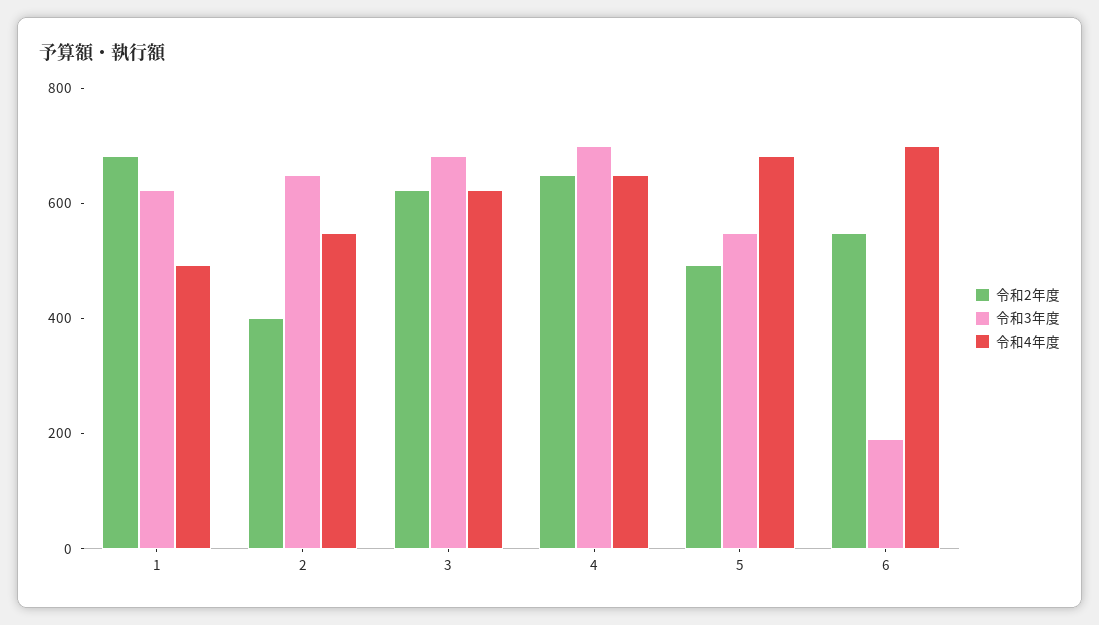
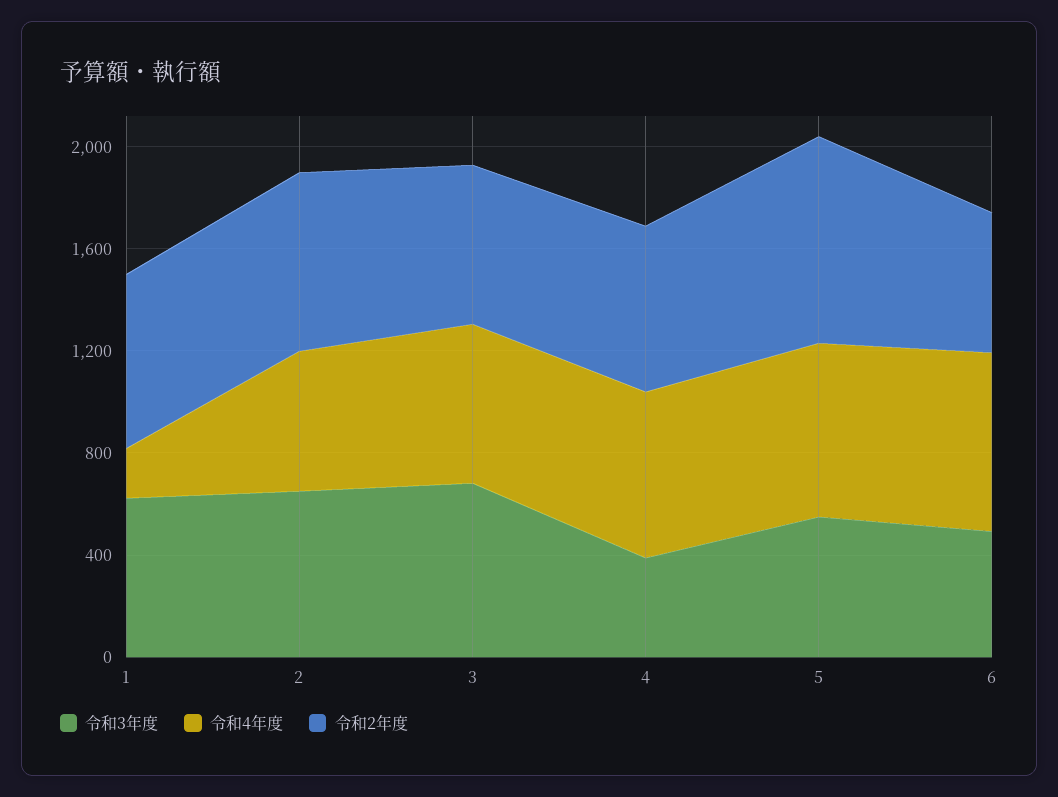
  {
    "令和2年度": {
      "1": 700,
-     "2": 400,
+     "2": 700,
      "3": 600,
      "4": 650,
-     "5": 500,
+     "5": 800,
      "6": 550
    },
    "令和3年度": {
      "1": 600,
      "2": 650,
      "3": 700,
-     "4": 700,
+     "4": 400,
      "5": 550,
-     "6": 200
+     "6": 500
    },
    "令和4年度": {
-     "1": 500,
+     "1": 200,
      "2": 550,
      "3": 600,
      "4": 650,
      "5": 700,
      "6": 700
    }
  }

